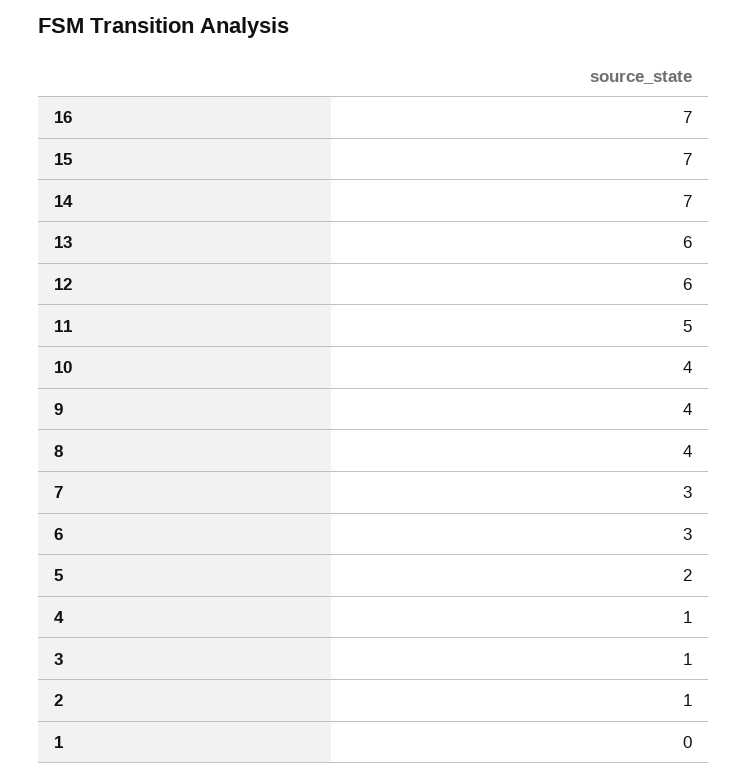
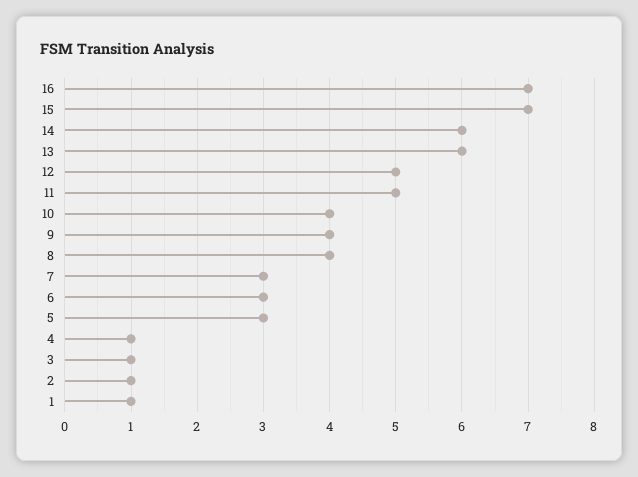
  {
    "16": 7,
    "15": 7,
-   "14": 7,
+   "14": 6,
    "13": 6,
-   "12": 6,
+   "12": 5,
    "11": 5,
    "10": 4,
    "9": 4,
    "8": 4,
    "7": 3,
    "6": 3,
-   "5": 2,
+   "5": 3,
    "4": 1,
    "3": 1,
    "2": 1,
-   "1": 0
+   "1": 1
  }

